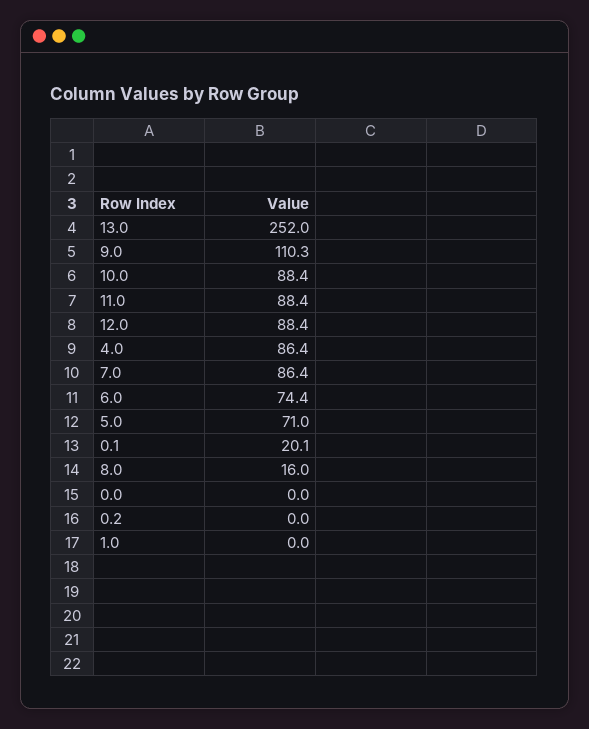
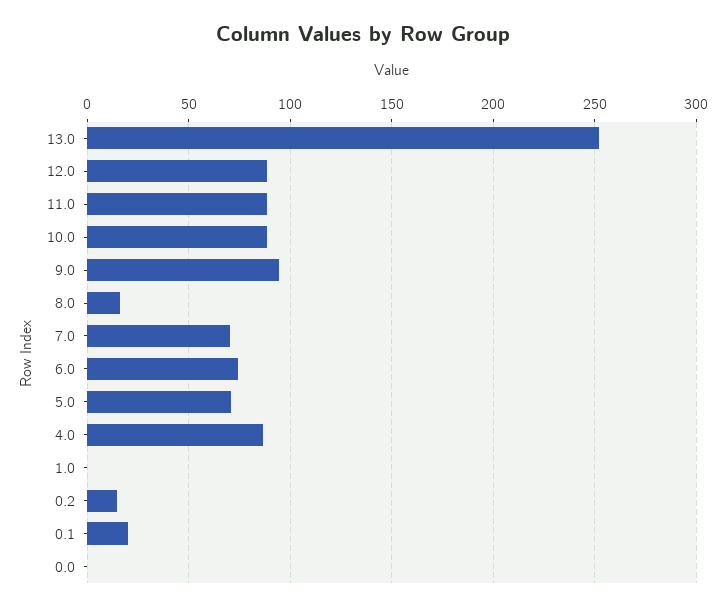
  {
    "13.0": 252,
-   "9.0": 110.3,
+   "9.0": 95,
    "10.0": 88.4,
    "11.0": 88.4,
    "12.0": 88.4,
    "4.0": 86.4,
-   "7.0": 86.4,
+   "7.0": 70,
    "6.0": 74.4,
    "5.0": 71,
    "0.1": 20.1,
    "8.0": 16,
    "0.0": 0,
-   "0.2": 0,
+   "0.2": 15,
    "1.0": 0
  }

